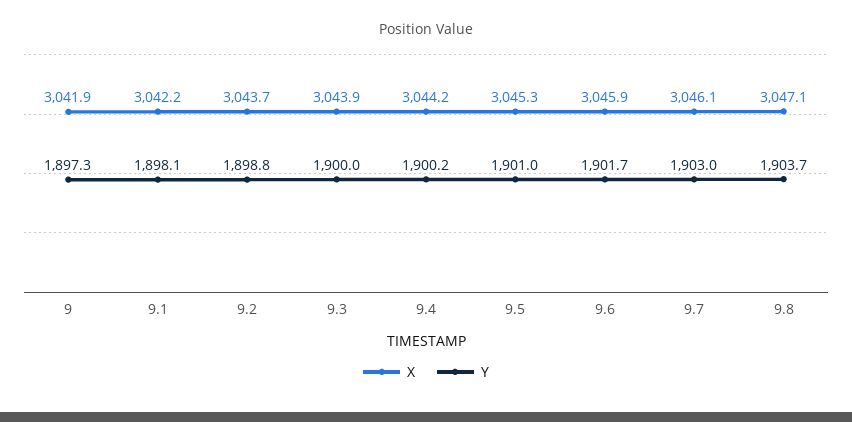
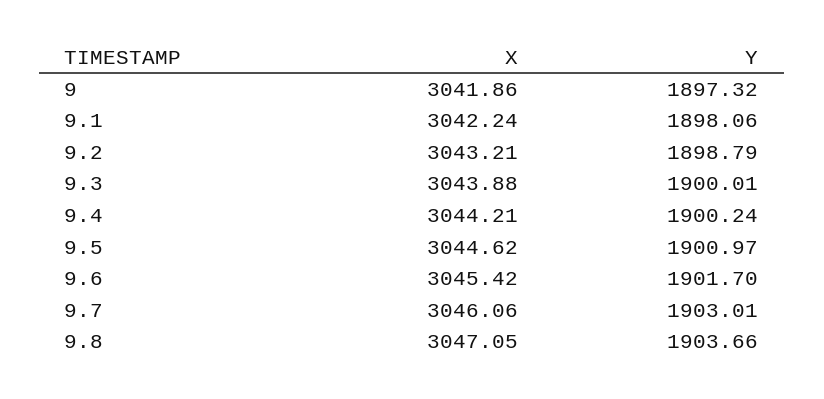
  {
    "X": {
      "9": 3041.86,
      "9.1": 3042.24,
-     "9.2": 3043.7,
+     "9.2": 3043.21,
      "9.3": 3043.88,
      "9.4": 3044.21,
-     "9.5": 3045.3,
+     "9.5": 3044.62,
-     "9.6": 3045.9,
+     "9.6": 3045.42,
      "9.7": 3046.06,
      "9.8": 3047.05
    },
    "Y": {
      "9": 1897.32,
      "9.1": 1898.06,
      "9.2": 1898.79,
      "9.3": 1900.01,
      "9.4": 1900.24,
      "9.5": 1900.97,
      "9.6": 1901.7,
      "9.7": 1903.01,
      "9.8": 1903.66
    }
  }

